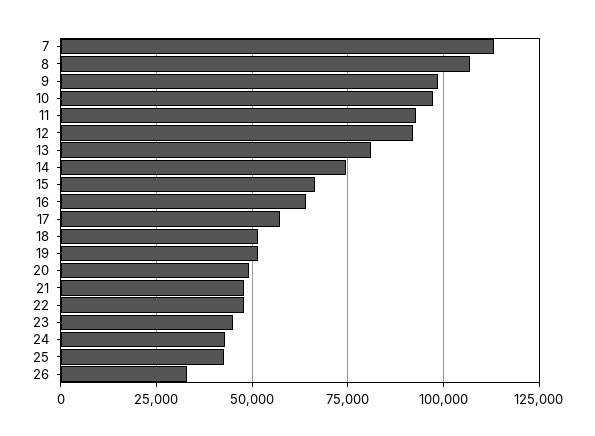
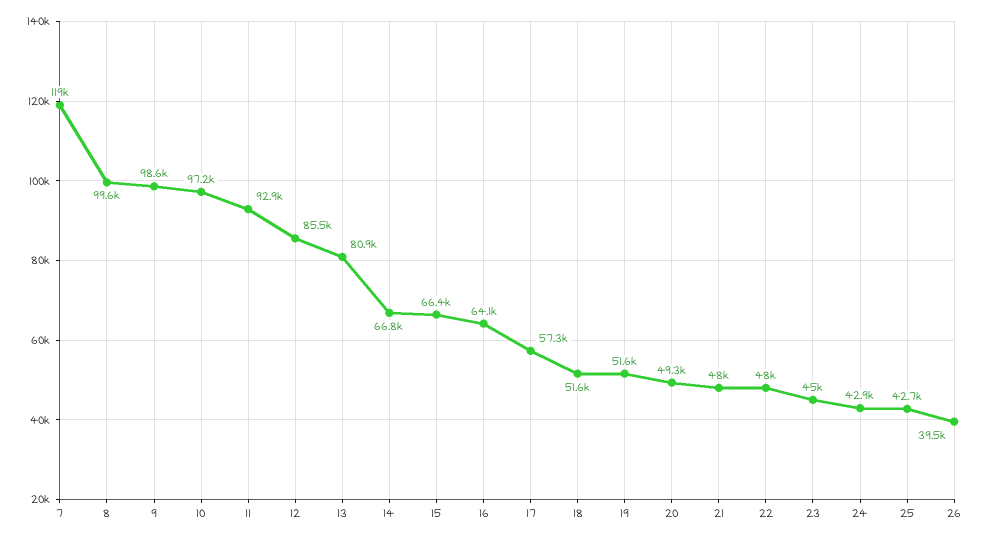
  {
-   "7": 112500,
+   "7": 119000,
-   "8": 107500,
+   "8": 99600,
    "9": 98600,
    "10": 97200,
    "11": 92900,
-   "12": 92500,
+   "12": 85500,
    "13": 80900,
-   "14": 75000,
+   "14": 66800,
    "15": 66400,
    "16": 64100,
    "17": 57300,
    "18": 51600,
    "19": 51600,
    "20": 49300,
    "21": 48000,
    "22": 48000,
    "23": 45000,
    "24": 42900,
    "25": 42700,
-   "26": 32500
+   "26": 39500
  }

